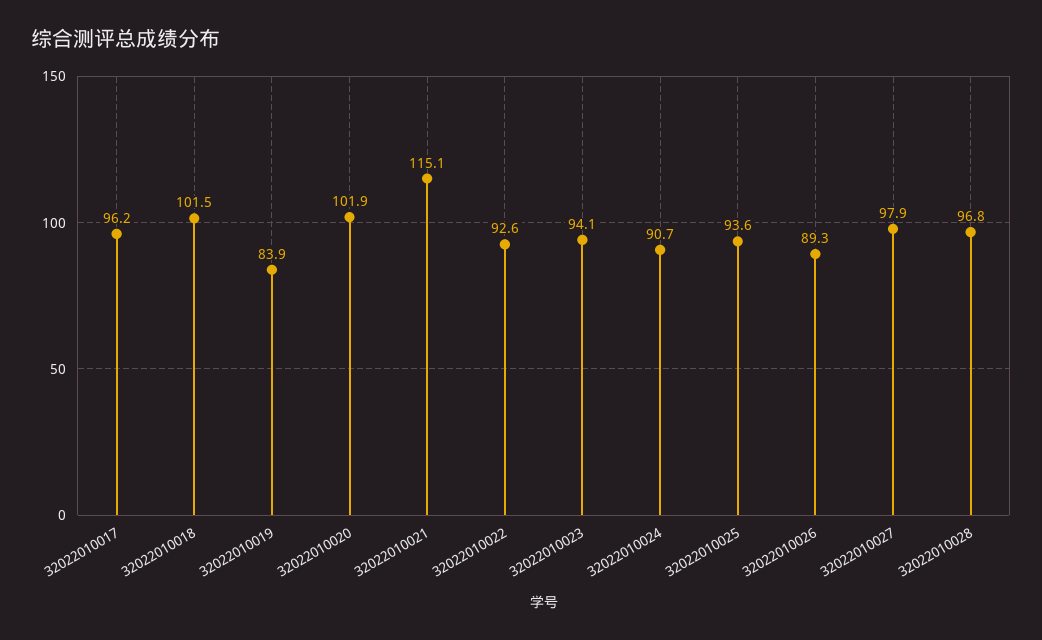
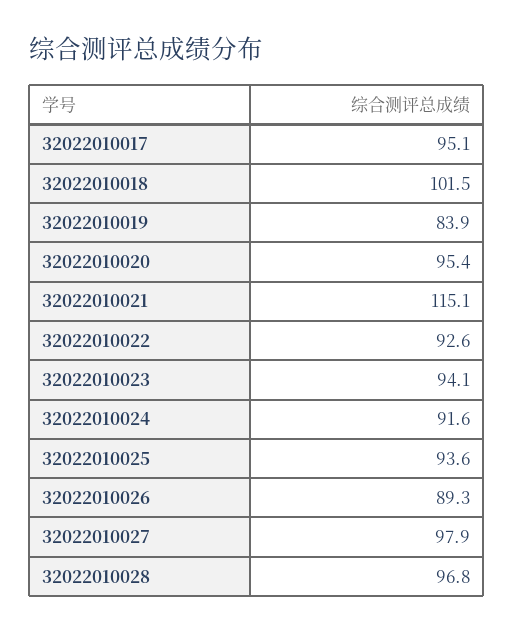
  {
-   "32022010017": 96.2,
+   "32022010017": 95.1,
    "32022010018": 101.5,
    "32022010019": 83.9,
-   "32022010020": 101.9,
+   "32022010020": 95.4,
    "32022010021": 115.1,
    "32022010022": 92.6,
    "32022010023": 94.1,
-   "32022010024": 90.7,
+   "32022010024": 91.6,
    "32022010025": 93.6,
    "32022010026": 89.3,
    "32022010027": 97.9,
    "32022010028": 96.8
  }

